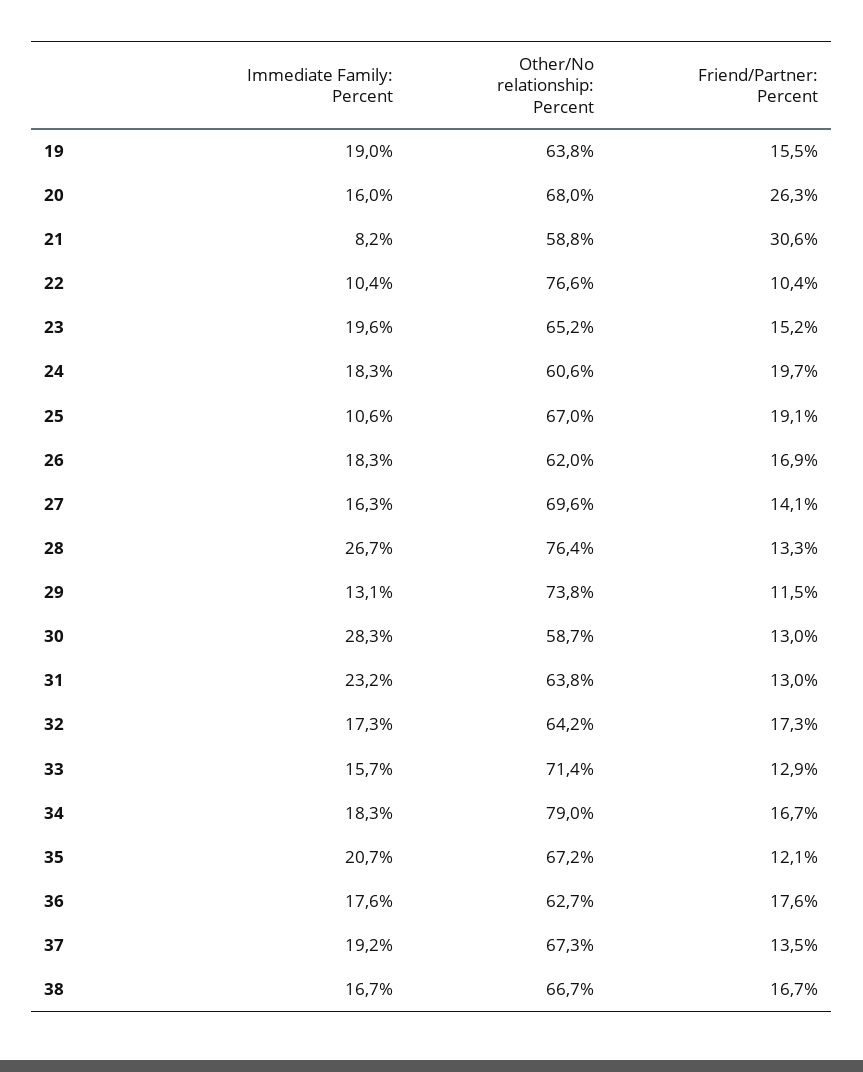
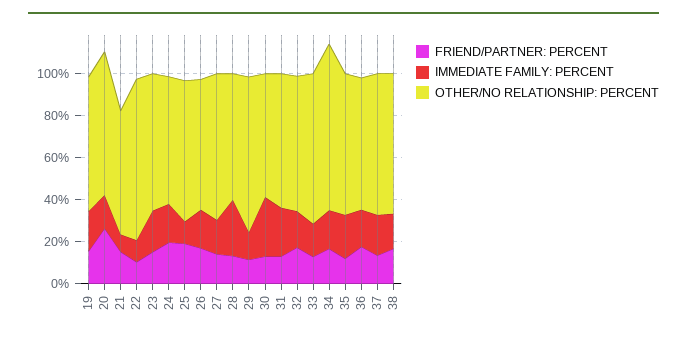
  {
    "Immediate Family: Percent": {
      "19": 19,
      "20": 16,
      "21": 8.2,
      "22": 10.4,
      "23": 19.6,
      "24": 18.3,
      "25": 10.6,
      "26": 18.3,
      "27": 16.3,
      "28": 26.7,
      "29": 13.1,
      "30": 28.3,
      "31": 23.2,
      "32": 17.3,
      "33": 15.7,
      "34": 18.3,
      "35": 20.7,
      "36": 17.6,
      "37": 19.2,
      "38": 16.7
    },
    "Other/No relationship: Percent": {
      "19": 63.8,
      "20": 68,
      "21": 58.8,
      "22": 76.6,
      "23": 65.2,
      "24": 60.6,
      "25": 67,
      "26": 62,
      "27": 69.6,
-     "28": 76.4,
+     "28": 60,
      "29": 73.8,
      "30": 58.7,
      "31": 63.8,
      "32": 64.2,
      "33": 71.4,
      "34": 79,
      "35": 67.2,
      "36": 62.7,
      "37": 67.3,
      "38": 66.7
    },
    "Friend/Partner: Percent": {
      "19": 15.5,
      "20": 26.3,
-     "21": 30.6,
+     "21": 15,
      "22": 10.4,
      "23": 15.2,
      "24": 19.7,
      "25": 19.1,
      "26": 16.9,
      "27": 14.1,
      "28": 13.3,
      "29": 11.5,
      "30": 13,
      "31": 13,
      "32": 17.3,
      "33": 12.9,
      "34": 16.7,
      "35": 12.1,
      "36": 17.6,
      "37": 13.5,
      "38": 16.7
    }
  }

